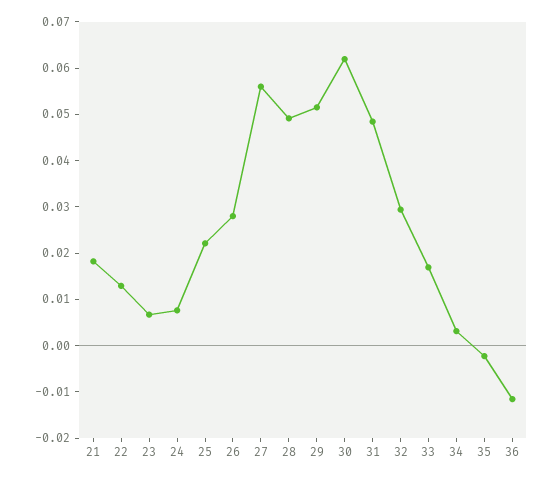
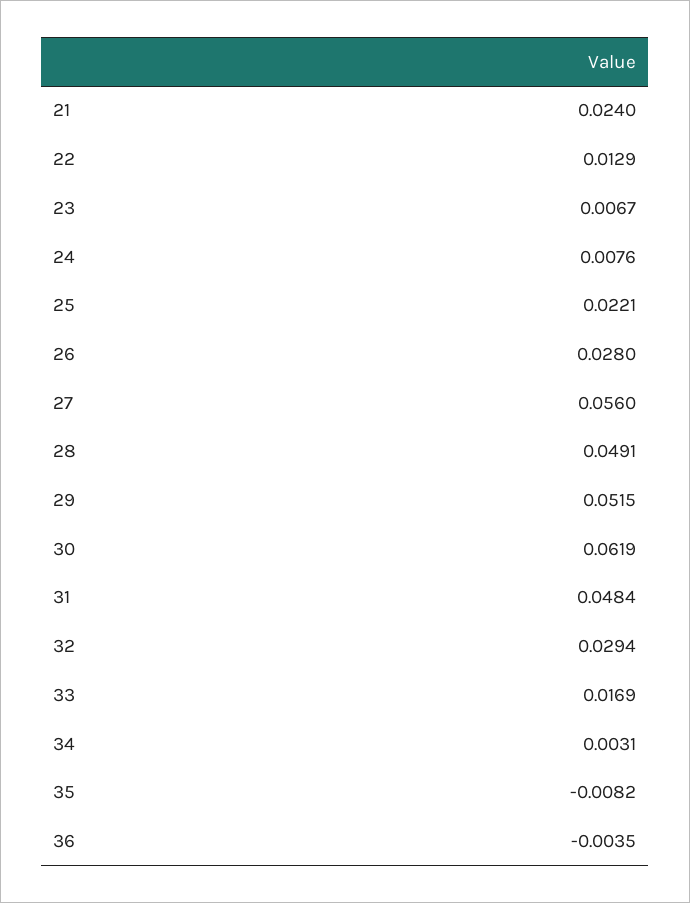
  {
-   "21": 0.018,
+   "21": 0.024,
    "22": 0.0129,
    "23": 0.0067,
    "24": 0.0076,
    "25": 0.0221,
    "26": 0.028,
    "27": 0.056,
    "28": 0.0491,
    "29": 0.0515,
    "30": 0.0619,
    "31": 0.0484,
    "32": 0.0294,
    "33": 0.0169,
    "34": 0.0031,
-   "35": -0.002,
+   "35": -0.0082,
-   "36": -0.012
+   "36": -0.0035
  }

